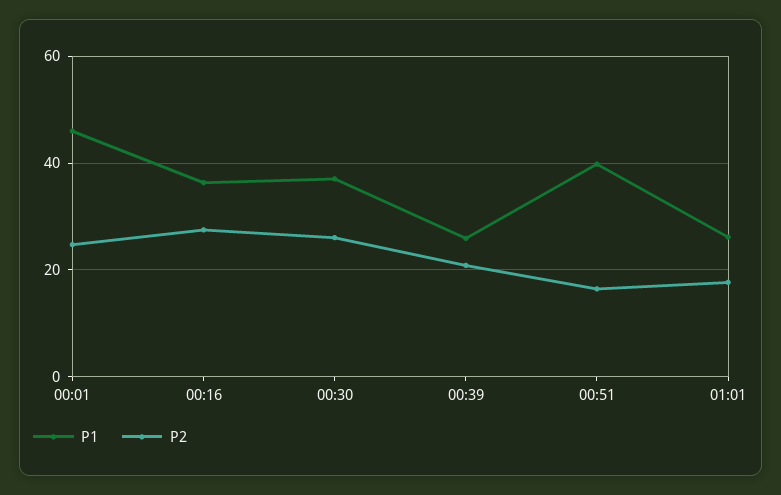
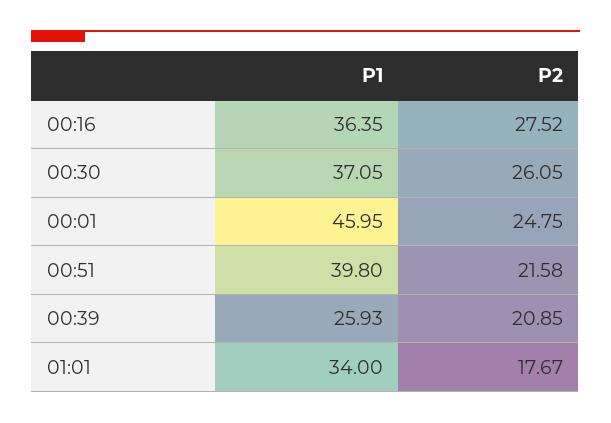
  {
    "P1": {
      "00:01": 45.95,
      "00:16": 36.35,
      "00:30": 37.05,
      "00:39": 25.93,
      "00:51": 39.8,
-     "01:01": 26
+     "01:01": 34
    },
    "P2": {
      "00:01": 24.75,
      "00:16": 27.52,
      "00:30": 26.05,
      "00:39": 20.85,
-     "00:51": 16,
+     "00:51": 21.58,
      "01:01": 17.67
    }
  }

